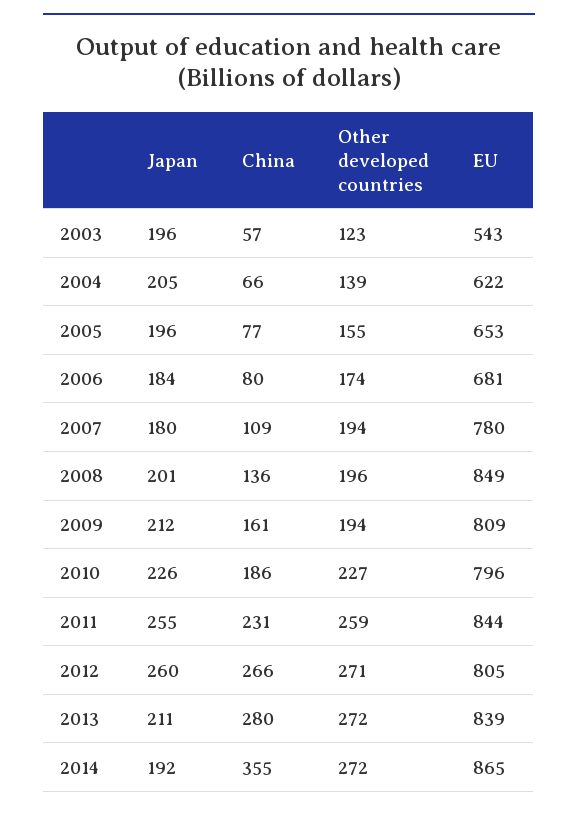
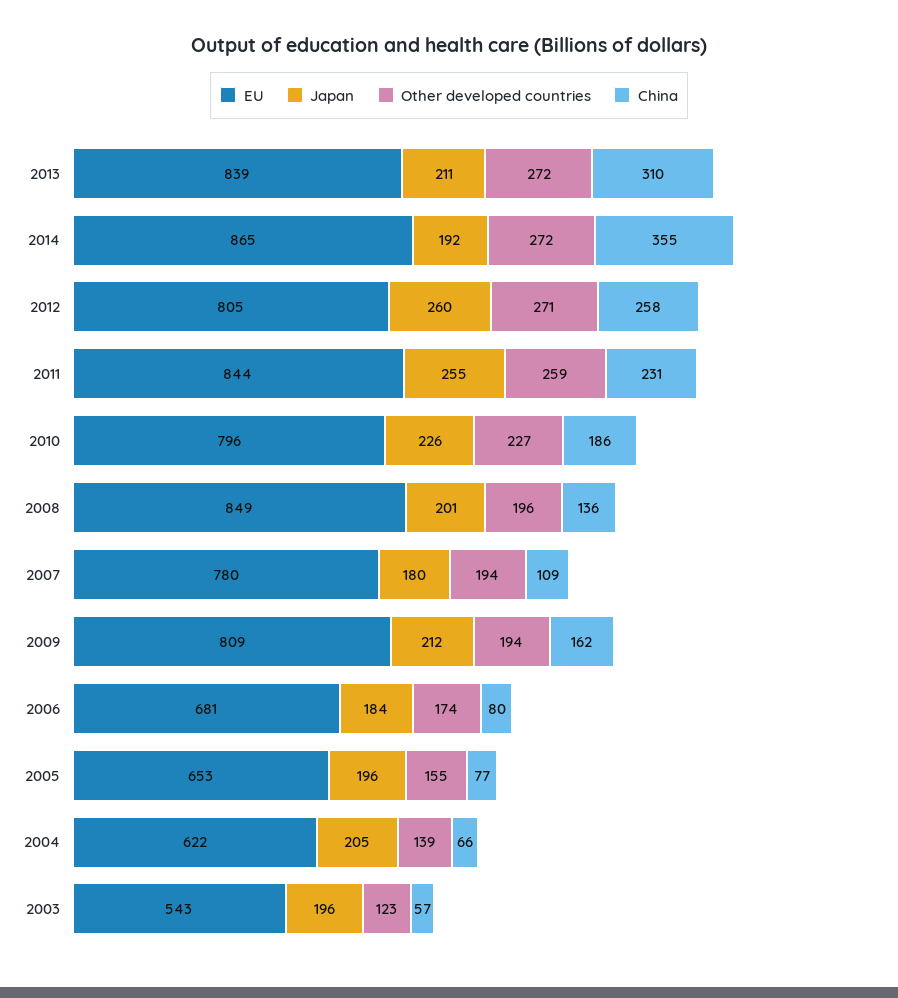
  {
    "Japan": {
      "2003": 196,
      "2004": 205,
      "2005": 196,
      "2006": 184,
      "2007": 180,
      "2008": 201,
      "2009": 212,
      "2010": 226,
      "2011": 255,
      "2012": 260,
      "2013": 211,
      "2014": 192
    },
    "China": {
      "2003": 57,
      "2004": 66,
      "2005": 77,
      "2006": 80,
      "2007": 109,
      "2008": 136,
-     "2009": 161,
+     "2009": 162,
      "2010": 186,
      "2011": 231,
-     "2012": 266,
+     "2012": 258,
-     "2013": 280,
+     "2013": 310,
      "2014": 355
    },
    "Other developed countries": {
      "2003": 123,
      "2004": 139,
      "2005": 155,
      "2006": 174,
      "2007": 194,
      "2008": 196,
      "2009": 194,
      "2010": 227,
      "2011": 259,
      "2012": 271,
      "2013": 272,
      "2014": 272
    },
    "EU": {
      "2003": 543,
      "2004": 622,
      "2005": 653,
      "2006": 681,
      "2007": 780,
      "2008": 849,
      "2009": 809,
      "2010": 796,
      "2011": 844,
      "2012": 805,
      "2013": 839,
      "2014": 865
    }
  }

